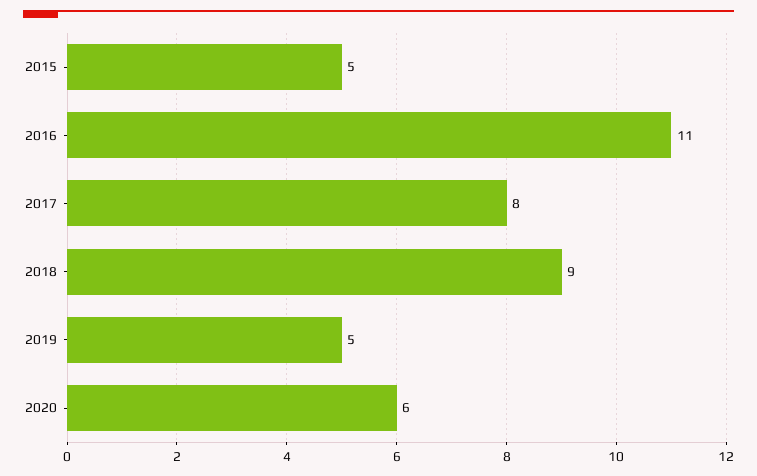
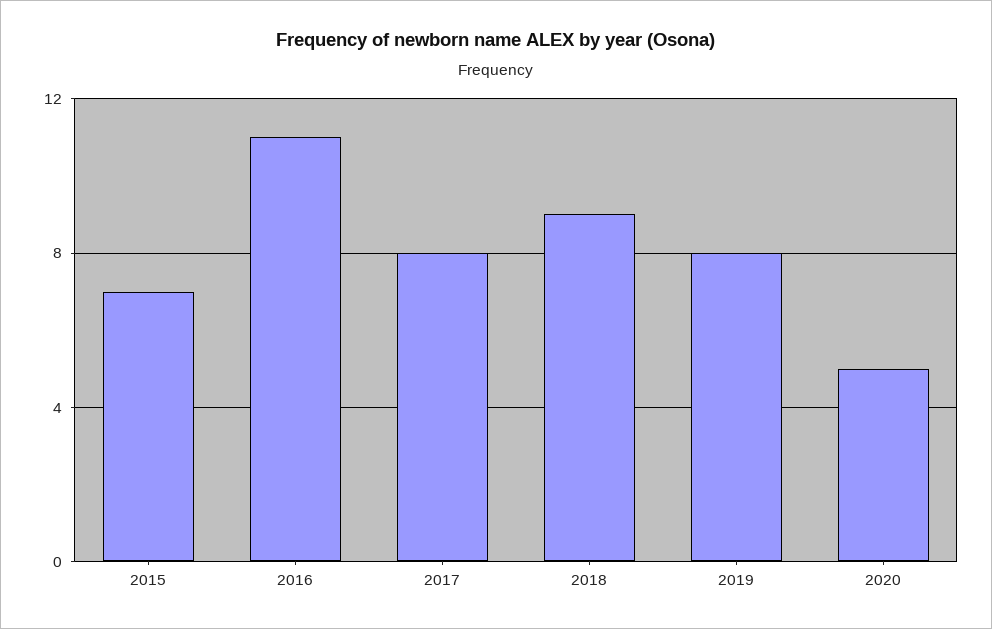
  {
-   "2015": 5,
+   "2015": 7,
    "2016": 11,
    "2017": 8,
    "2018": 9,
-   "2019": 5,
+   "2019": 8,
-   "2020": 6
+   "2020": 5
  }

